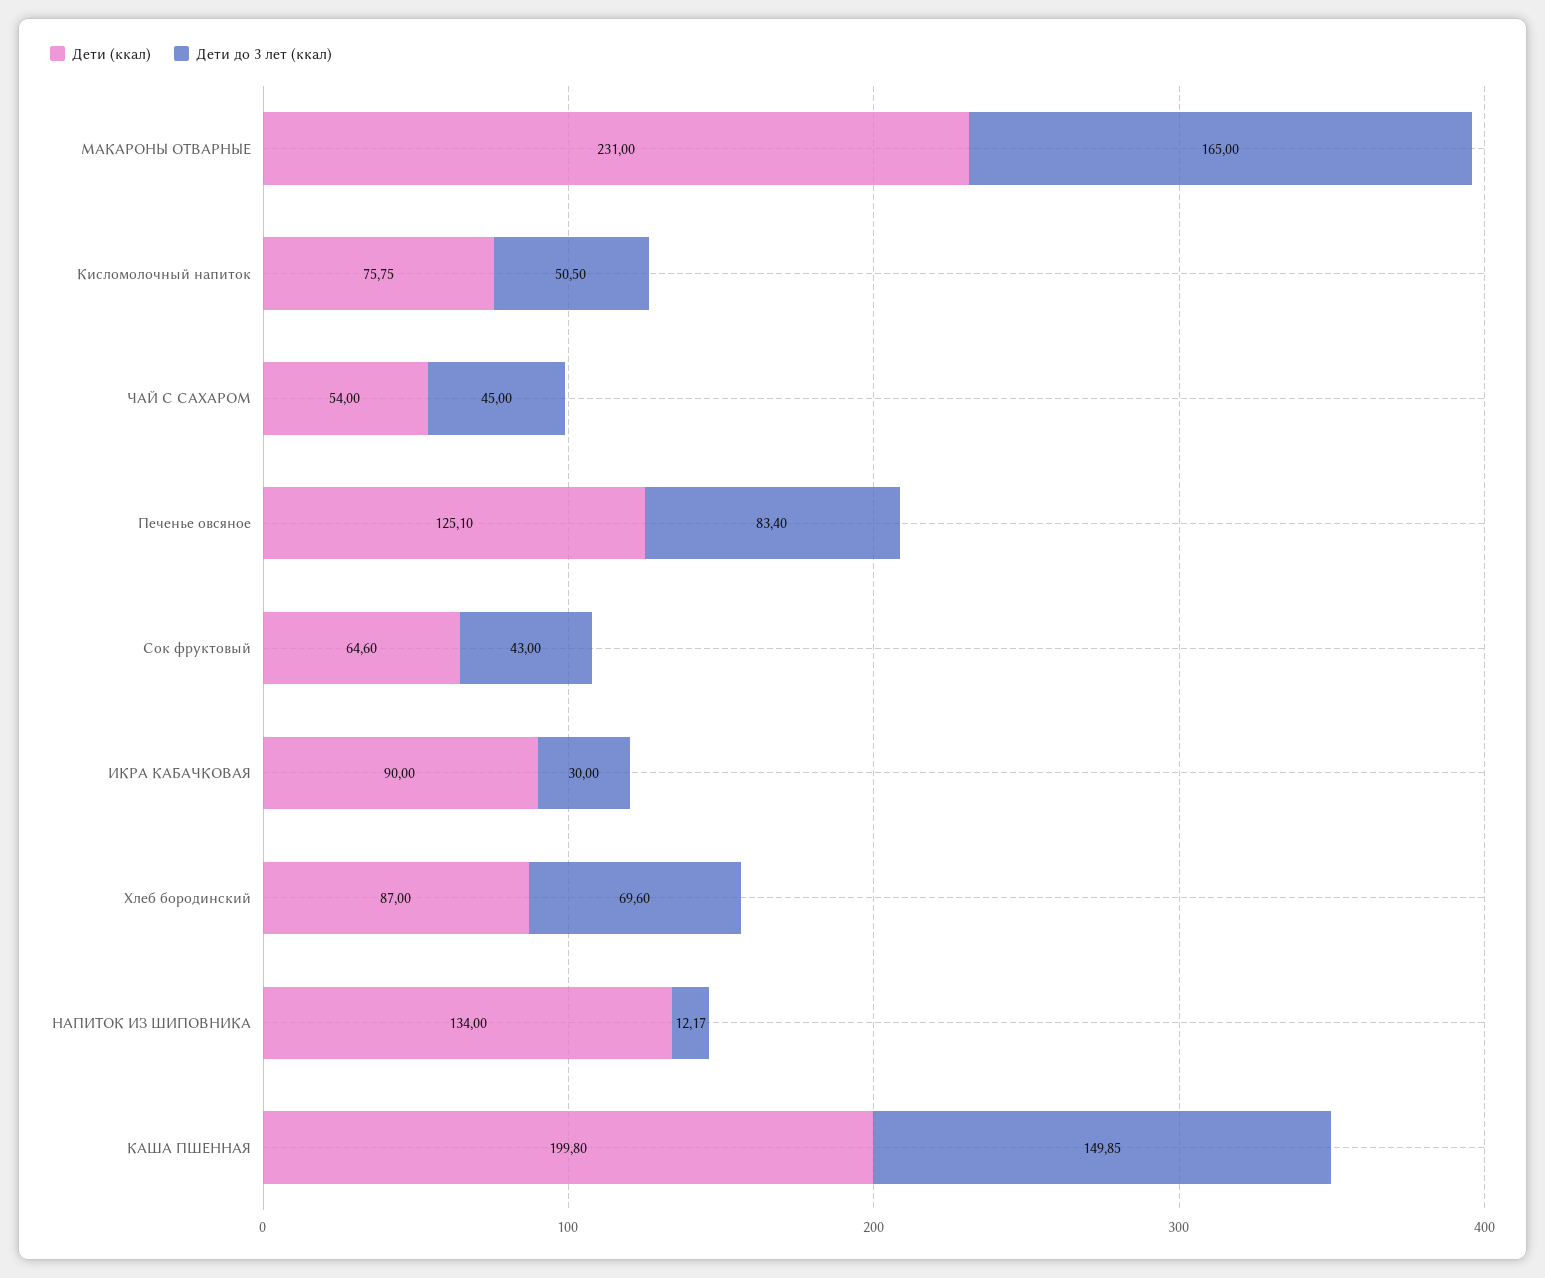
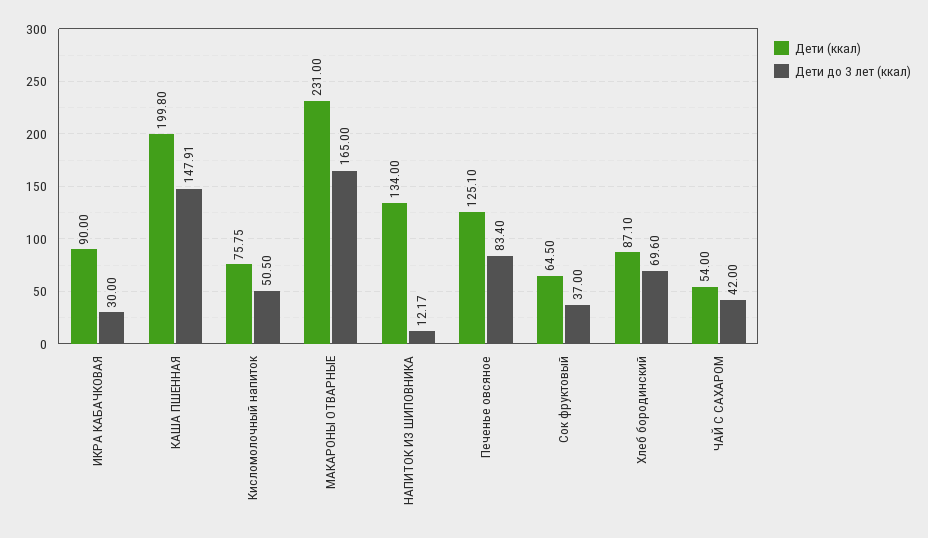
  {
    "Дети (ккал)": {
      "МАКАРОНЫ ОТВАРНЫЕ": 231,
      "Кисломолочный напиток": 75.75,
      "ЧАЙ С САХАРОМ": 54,
      "Печенье овсяное": 125.1,
-     "Сок фруктовый": 64.6,
+     "Сок фруктовый": 64.5,
      "ИКРА КАБАЧКОВАЯ": 90,
-     "Хлеб бородинский": 87,
+     "Хлеб бородинский": 87.1,
      "НАПИТОК ИЗ ШИПОВНИКА": 134,
      "КАША ПШЕННАЯ": 199.8
    },
    "Дети до 3 лет (ккал)": {
      "МАКАРОНЫ ОТВАРНЫЕ": 165,
      "Кисломолочный напиток": 50.5,
-     "ЧАЙ С САХАРОМ": 45,
+     "ЧАЙ С САХАРОМ": 42,
      "Печенье овсяное": 83.4,
-     "Сок фруктовый": 43,
+     "Сок фруктовый": 37,
      "ИКРА КАБАЧКОВАЯ": 30,
      "Хлеб бородинский": 69.6,
      "НАПИТОК ИЗ ШИПОВНИКА": 12.17,
-     "КАША ПШЕННАЯ": 149.85
+     "КАША ПШЕННАЯ": 147.91
    }
  }

